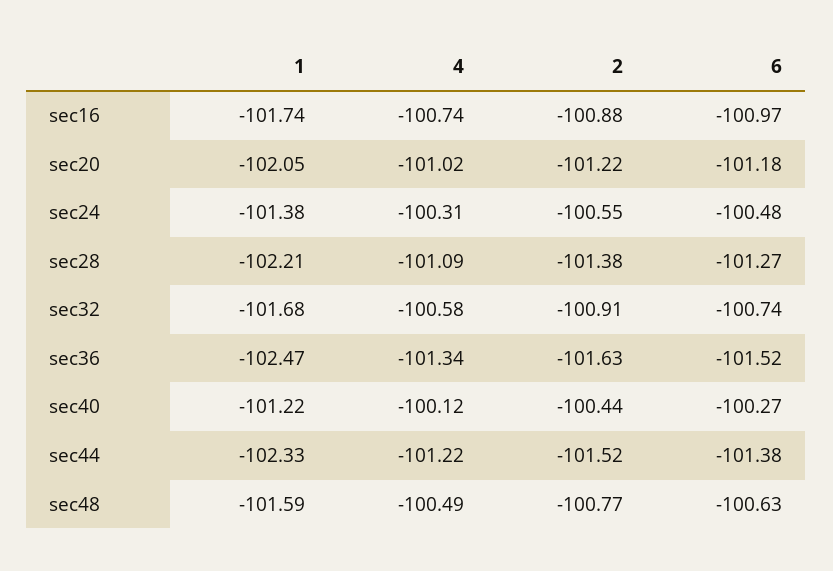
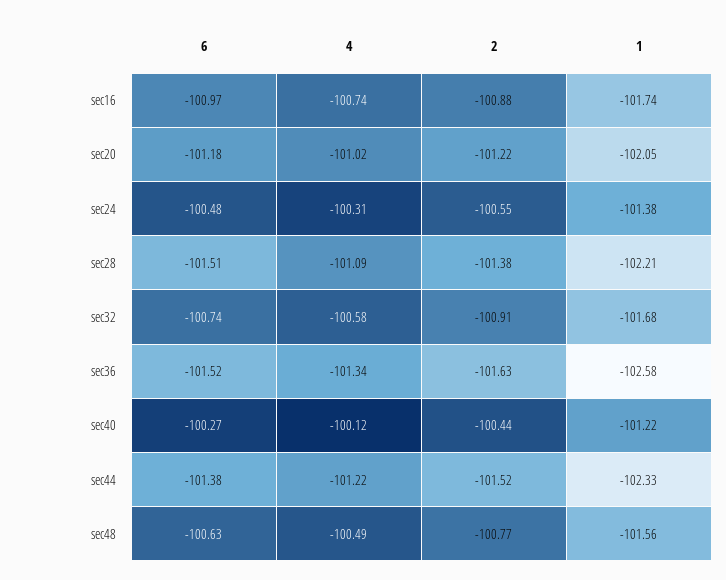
  {
    "1": {
      "sec16": -101.74,
      "sec20": -102.05,
      "sec24": -101.38,
      "sec28": -102.21,
      "sec32": -101.68,
-     "sec36": -102.47,
+     "sec36": -102.58,
      "sec40": -101.22,
      "sec44": -102.33,
-     "sec48": -101.59
+     "sec48": -101.56
    },
    "4": {
      "sec16": -100.74,
      "sec20": -101.02,
      "sec24": -100.31,
      "sec28": -101.09,
      "sec32": -100.58,
      "sec36": -101.34,
      "sec40": -100.12,
      "sec44": -101.22,
      "sec48": -100.49
    },
    "2": {
      "sec16": -100.88,
      "sec20": -101.22,
      "sec24": -100.55,
      "sec28": -101.38,
      "sec32": -100.91,
      "sec36": -101.63,
      "sec40": -100.44,
      "sec44": -101.52,
      "sec48": -100.77
    },
    "6": {
      "sec16": -100.97,
      "sec20": -101.18,
      "sec24": -100.48,
-     "sec28": -101.27,
+     "sec28": -101.51,
      "sec32": -100.74,
      "sec36": -101.52,
      "sec40": -100.27,
      "sec44": -101.38,
      "sec48": -100.63
    }
  }

